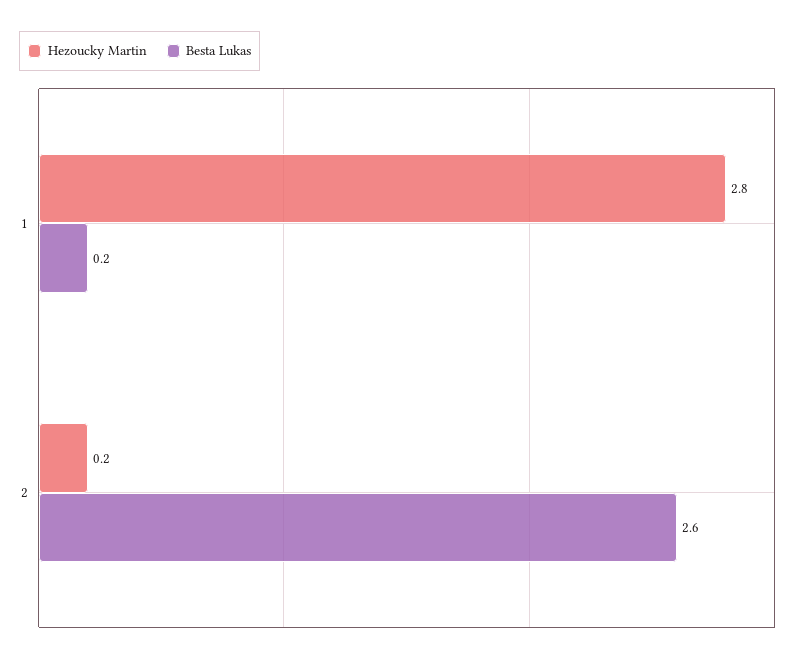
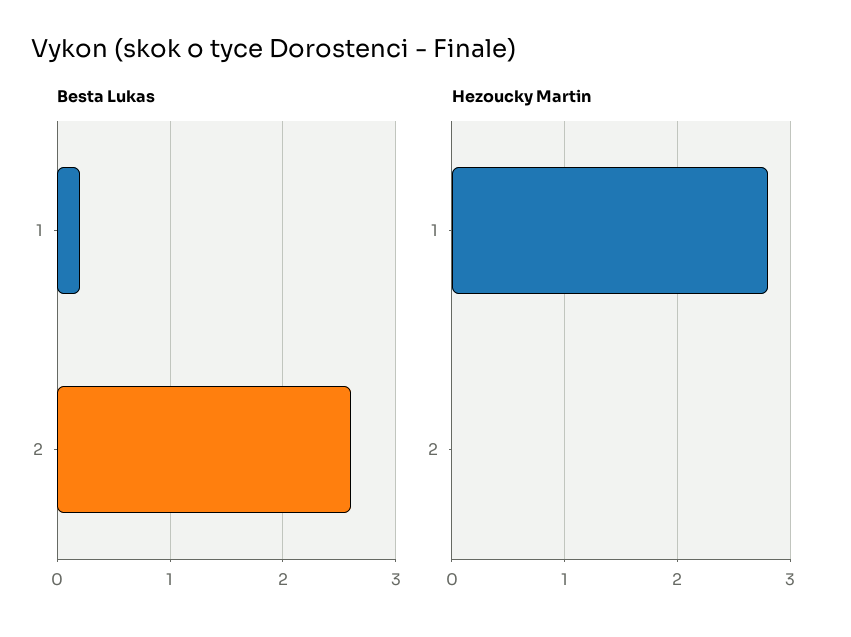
  {
    "Hezoucky Martin": {
      "1": 2.8,
-     "2": 0.2
+     "2": 0
    },
    "Besta Lukas": {
      "1": 0.2,
      "2": 2.6
    }
  }

